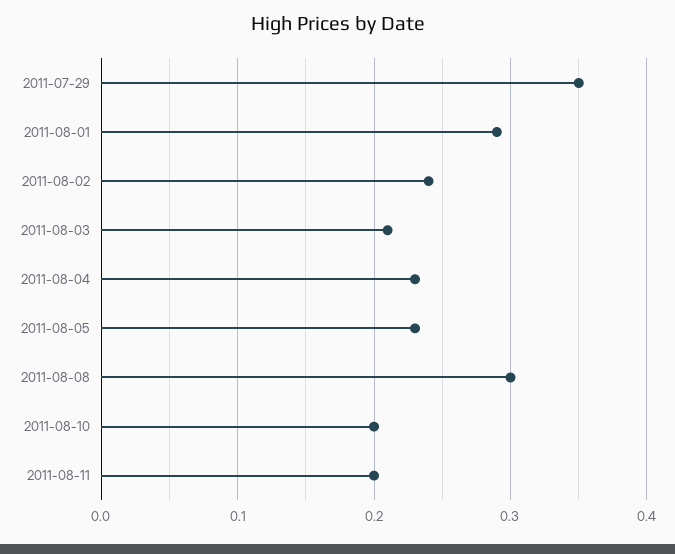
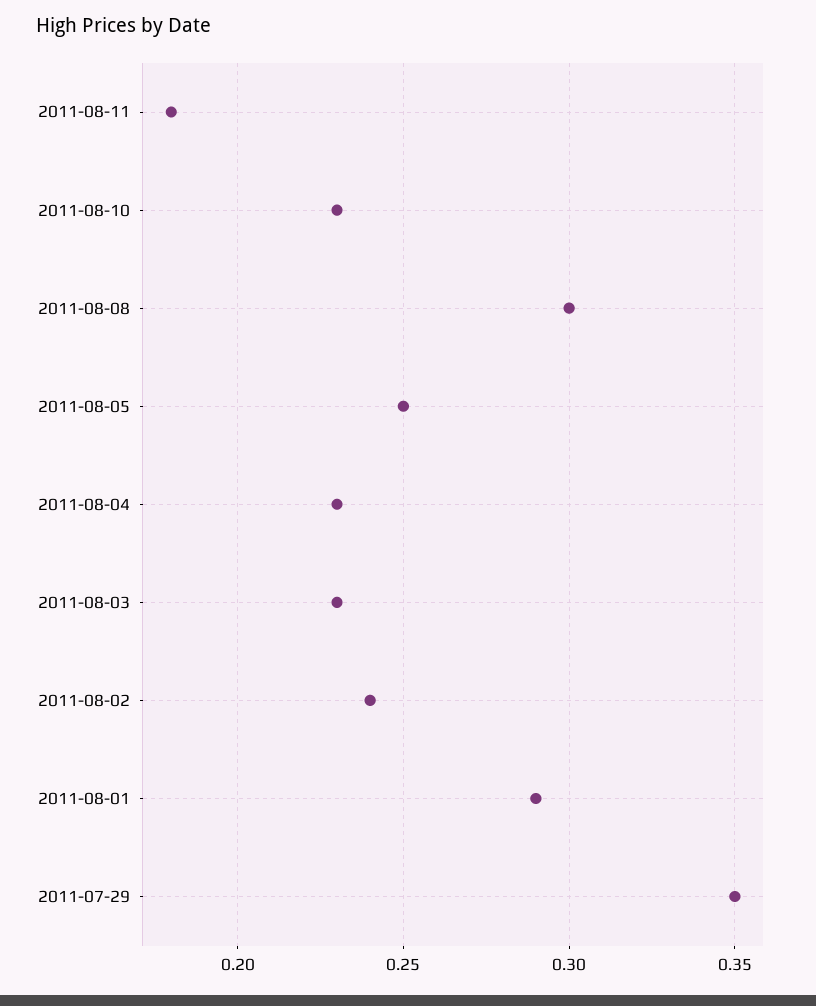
  {
    "2011-07-29": 0.35,
    "2011-08-01": 0.29,
    "2011-08-02": 0.24,
-   "2011-08-03": 0.21,
+   "2011-08-03": 0.23,
    "2011-08-04": 0.23,
-   "2011-08-05": 0.23,
+   "2011-08-05": 0.25,
    "2011-08-08": 0.3,
-   "2011-08-10": 0.2,
+   "2011-08-10": 0.23,
-   "2011-08-11": 0.2
+   "2011-08-11": 0.18
  }

